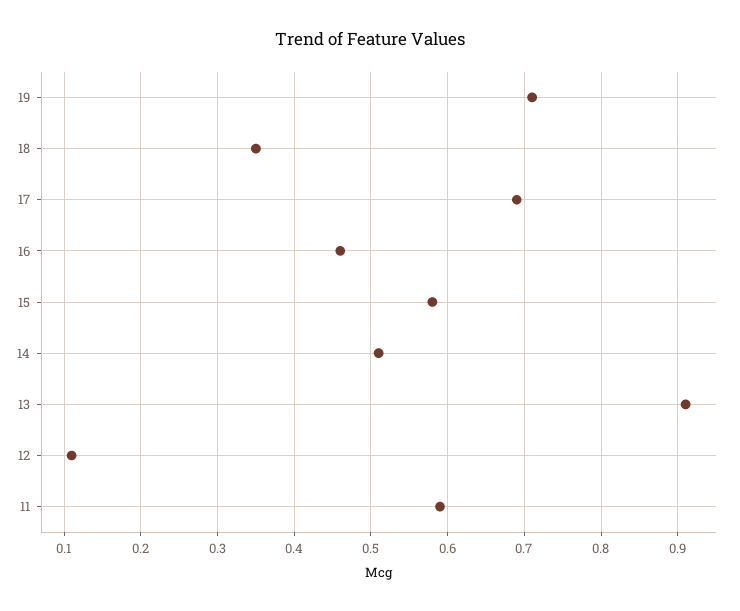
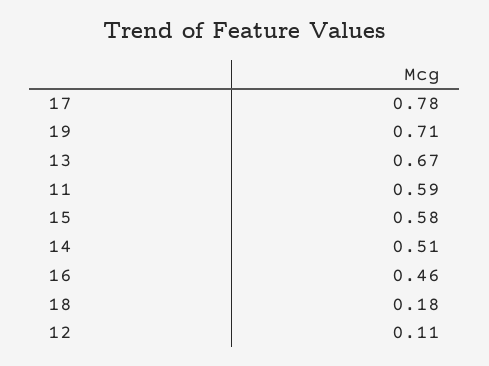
  {
    "19": 0.71,
-   "18": 0.35,
+   "18": 0.18,
-   "17": 0.69,
+   "17": 0.78,
    "16": 0.46,
    "15": 0.58,
    "14": 0.51,
-   "13": 0.91,
+   "13": 0.67,
    "12": 0.11,
    "11": 0.59
  }

